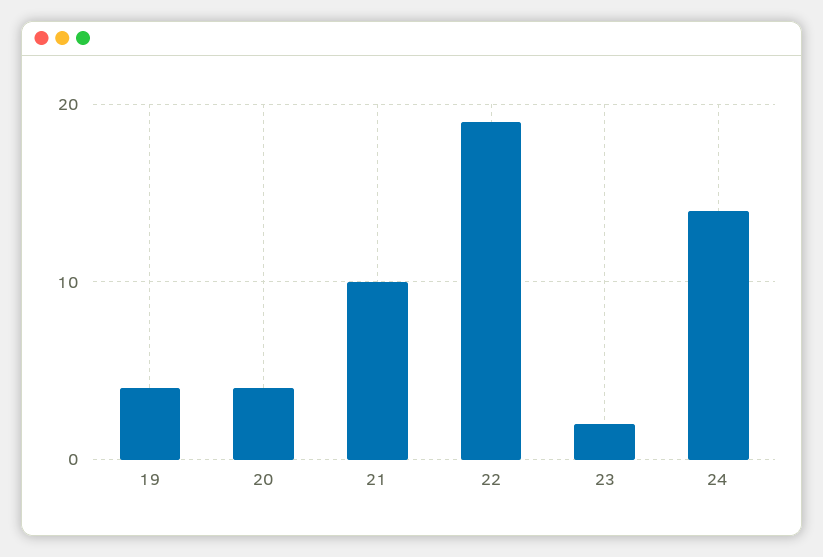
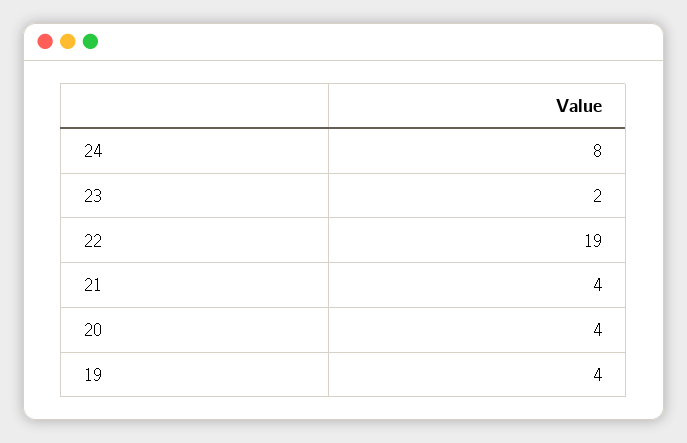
  {
    "19": 4,
    "20": 4,
-   "21": 10,
+   "21": 4,
    "22": 19,
    "23": 2,
-   "24": 14
+   "24": 8
  }

